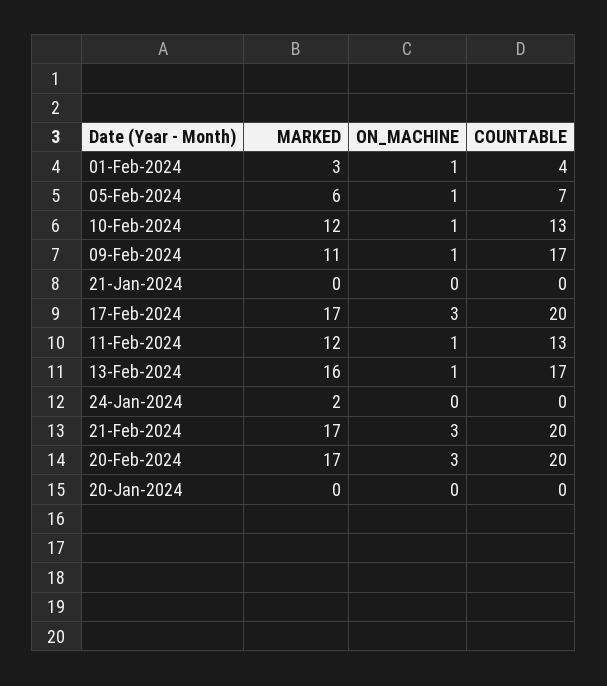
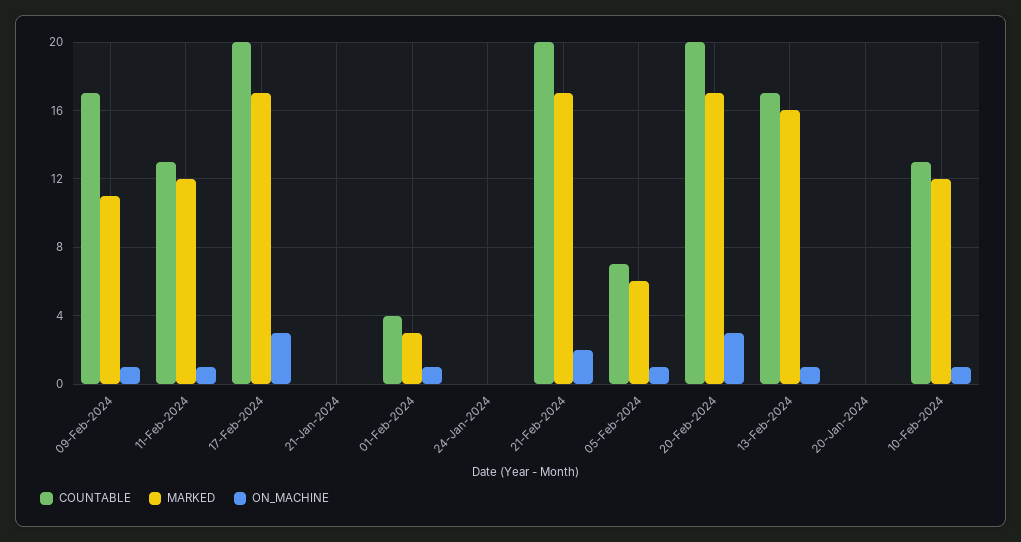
  {
    "MARKED": {
      "01-Feb-2024": 3,
      "05-Feb-2024": 6,
      "10-Feb-2024": 12,
      "09-Feb-2024": 11,
      "21-Jan-2024": 0,
      "17-Feb-2024": 17,
      "11-Feb-2024": 12,
      "13-Feb-2024": 16,
-     "24-Jan-2024": 2,
+     "24-Jan-2024": 0,
      "21-Feb-2024": 17,
      "20-Feb-2024": 17,
      "20-Jan-2024": 0
    },
    "ON_MACHINE": {
      "01-Feb-2024": 1,
      "05-Feb-2024": 1,
      "10-Feb-2024": 1,
      "09-Feb-2024": 1,
      "21-Jan-2024": 0,
      "17-Feb-2024": 3,
      "11-Feb-2024": 1,
      "13-Feb-2024": 1,
      "24-Jan-2024": 0,
-     "21-Feb-2024": 3,
+     "21-Feb-2024": 2,
      "20-Feb-2024": 3,
      "20-Jan-2024": 0
    },
    "COUNTABLE": {
      "01-Feb-2024": 4,
      "05-Feb-2024": 7,
      "10-Feb-2024": 13,
      "09-Feb-2024": 17,
      "21-Jan-2024": 0,
      "17-Feb-2024": 20,
      "11-Feb-2024": 13,
      "13-Feb-2024": 17,
      "24-Jan-2024": 0,
      "21-Feb-2024": 20,
      "20-Feb-2024": 20,
      "20-Jan-2024": 0
    }
  }

